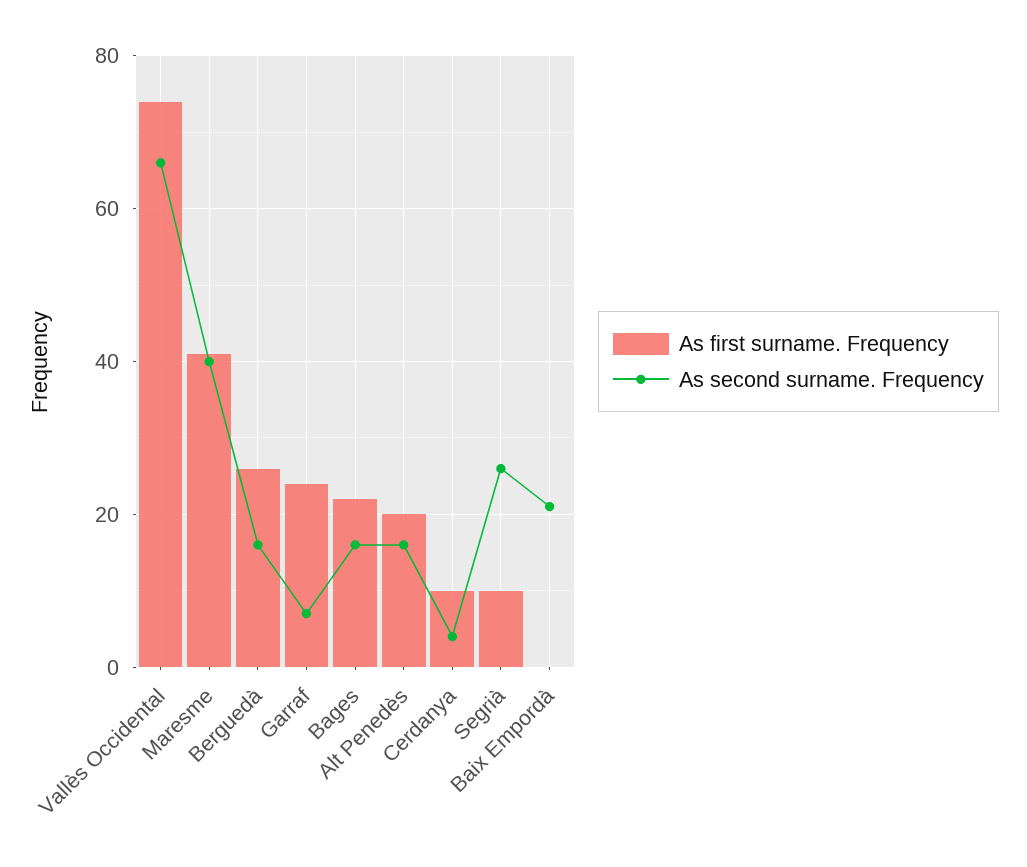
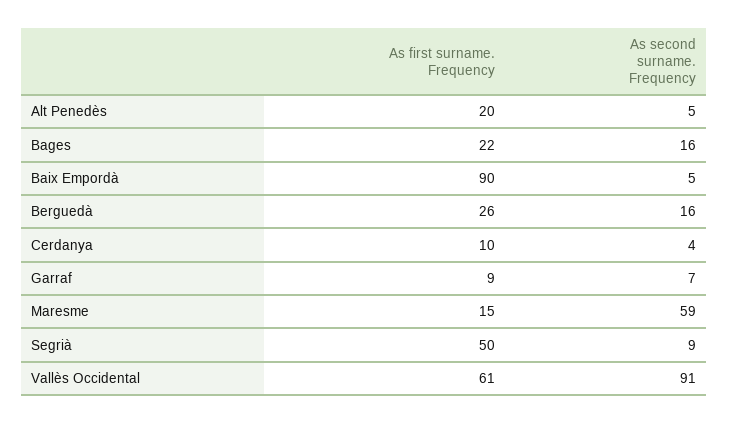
  {
    "As first surname. Frequency": {
-     "Vallès Occidental": 75,
+     "Vallès Occidental": 61,
-     "Maresme": 40,
+     "Maresme": 15,
      "Berguedà": 26,
-     "Garraf": 25,
+     "Garraf": 9,
      "Bages": 22,
      "Alt Penedès": 20,
      "Cerdanya": 10,
-     "Segrià": 10,
+     "Segrià": 50,
-     "Baix Empordà": 0
+     "Baix Empordà": 90
    },
    "As second surname. Frequency": {
-     "Vallès Occidental": 65,
+     "Vallès Occidental": 91,
-     "Maresme": 40,
+     "Maresme": 59,
      "Berguedà": 16,
      "Garraf": 7,
      "Bages": 16,
-     "Alt Penedès": 15,
+     "Alt Penedès": 5,
      "Cerdanya": 4,
-     "Segrià": 25,
+     "Segrià": 9,
-     "Baix Empordà": 20
+     "Baix Empordà": 5
    }
  }

